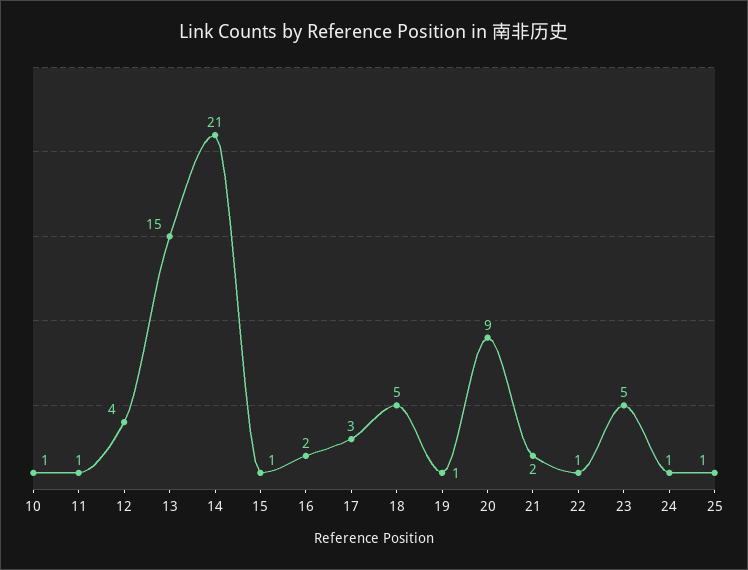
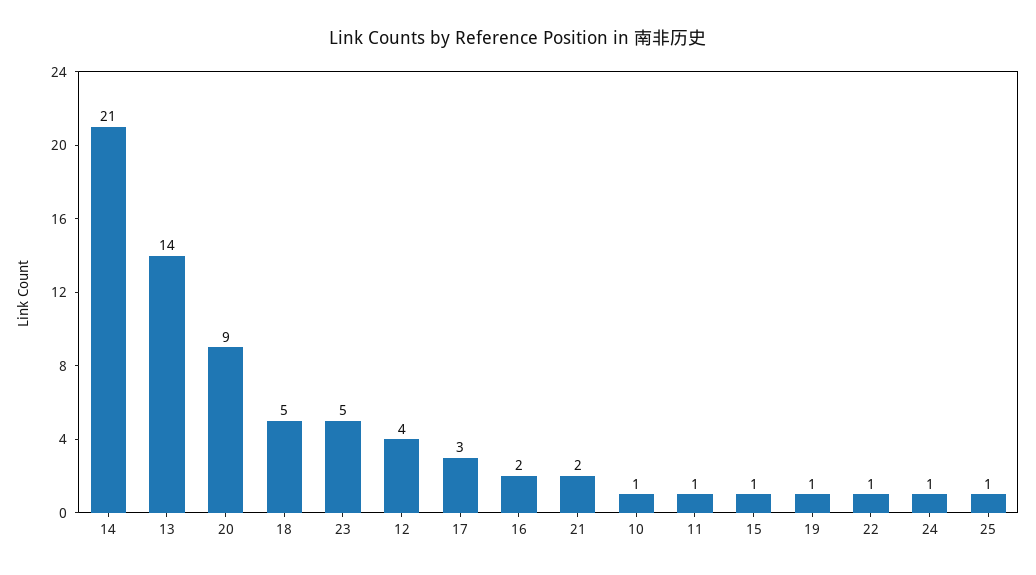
  {
    "10": 1,
    "11": 1,
    "12": 4,
-   "13": 15,
+   "13": 14,
    "14": 21,
    "15": 1,
    "16": 2,
    "17": 3,
    "18": 5,
    "19": 1,
    "20": 9,
    "21": 2,
    "22": 1,
    "23": 5,
    "24": 1,
    "25": 1
  }

